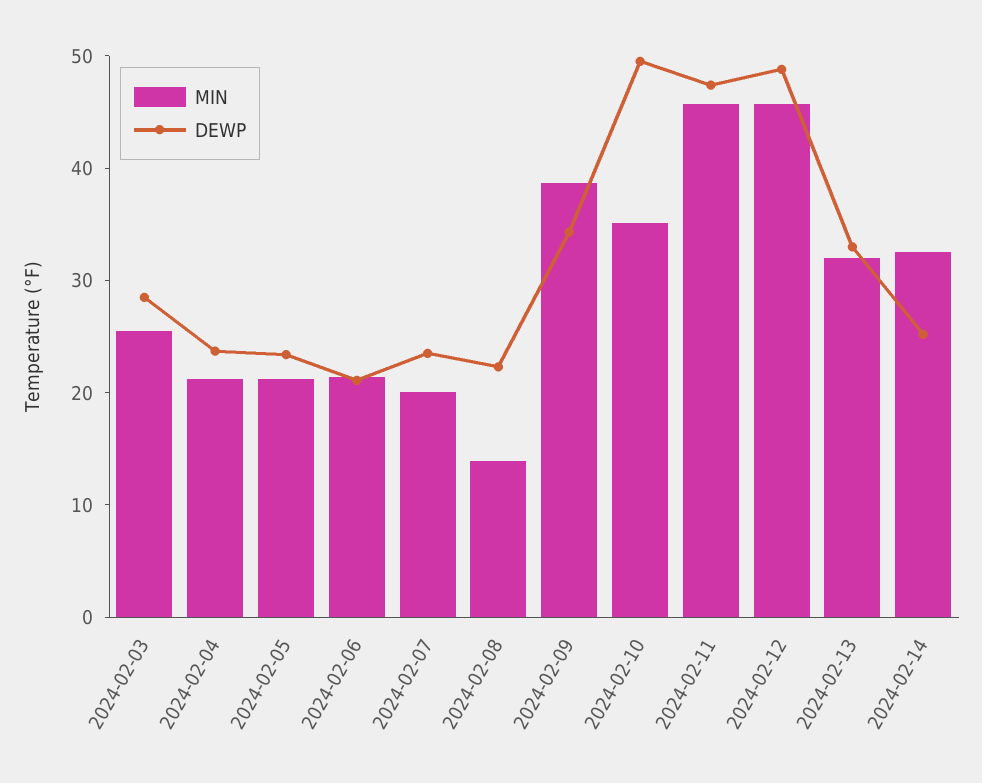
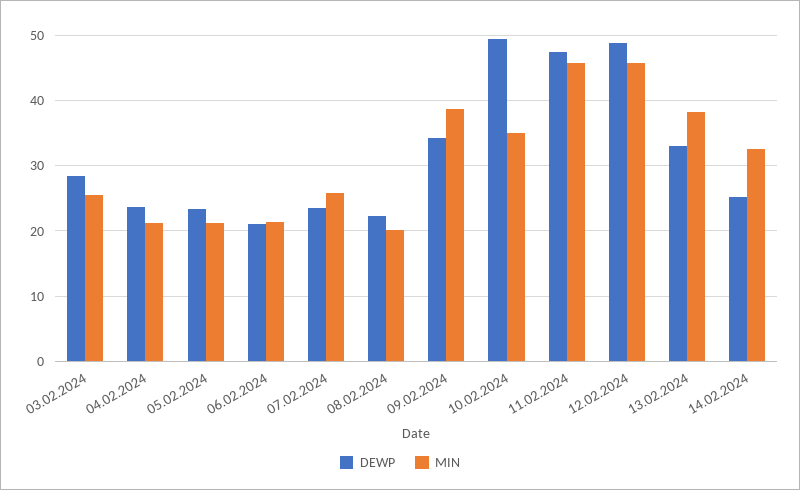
  {
    "MIN": {
      "2024-02-03": 26,
      "2024-02-04": 21,
      "2024-02-05": 21,
      "2024-02-06": 21,
-     "2024-02-07": 20,
+     "2024-02-07": 26,
-     "2024-02-08": 14,
+     "2024-02-08": 20,
      "2024-02-09": 39,
      "2024-02-10": 35,
      "2024-02-11": 46,
      "2024-02-12": 46,
-     "2024-02-13": 32,
+     "2024-02-13": 38,
      "2024-02-14": 33
    },
    "DEWP": {
      "2024-02-03": 29,
      "2024-02-04": 24,
      "2024-02-05": 23,
      "2024-02-06": 21,
      "2024-02-07": 24,
      "2024-02-08": 22,
      "2024-02-09": 34,
      "2024-02-10": 50,
      "2024-02-11": 47,
      "2024-02-12": 49,
      "2024-02-13": 33,
      "2024-02-14": 25
    }
  }

